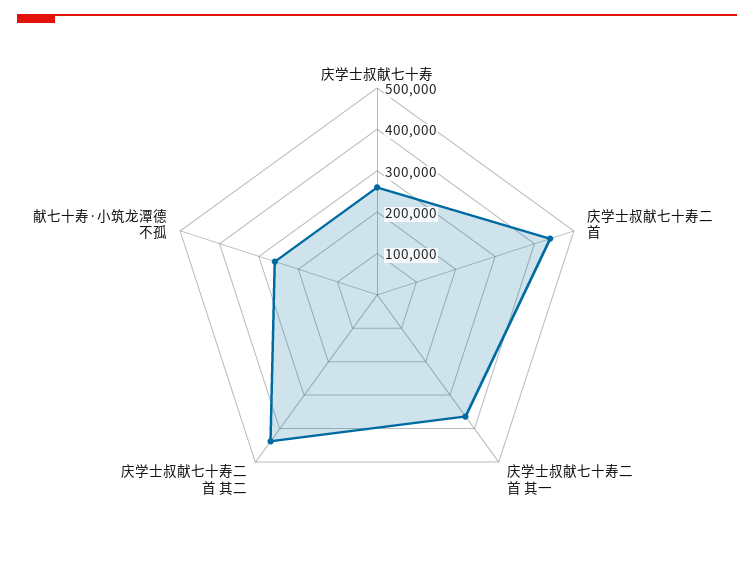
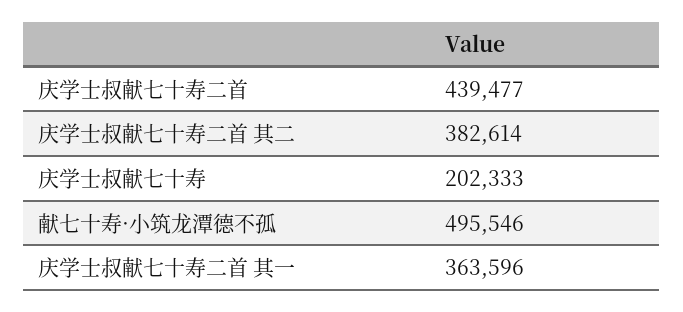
  {
-   "庆学士叔献七十寿": 260000,
+   "庆学士叔献七十寿": 202333,
    "庆学士叔献七十寿二首": 439477,
    "庆学士叔献七十寿二首 其一": 363596,
-   "庆学士叔献七十寿二首 其二": 440000,
+   "庆学士叔献七十寿二首 其二": 382614,
-   "献七十寿·小筑龙潭德不孤": 260000
+   "献七十寿·小筑龙潭德不孤": 495546
  }

